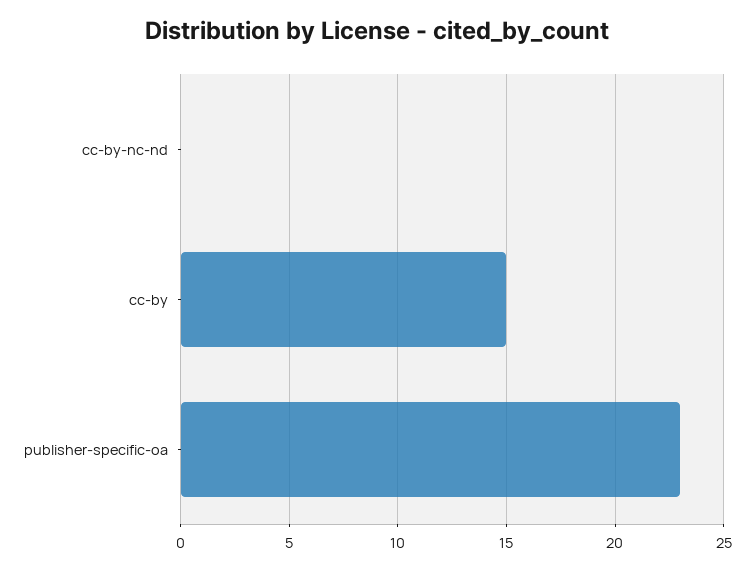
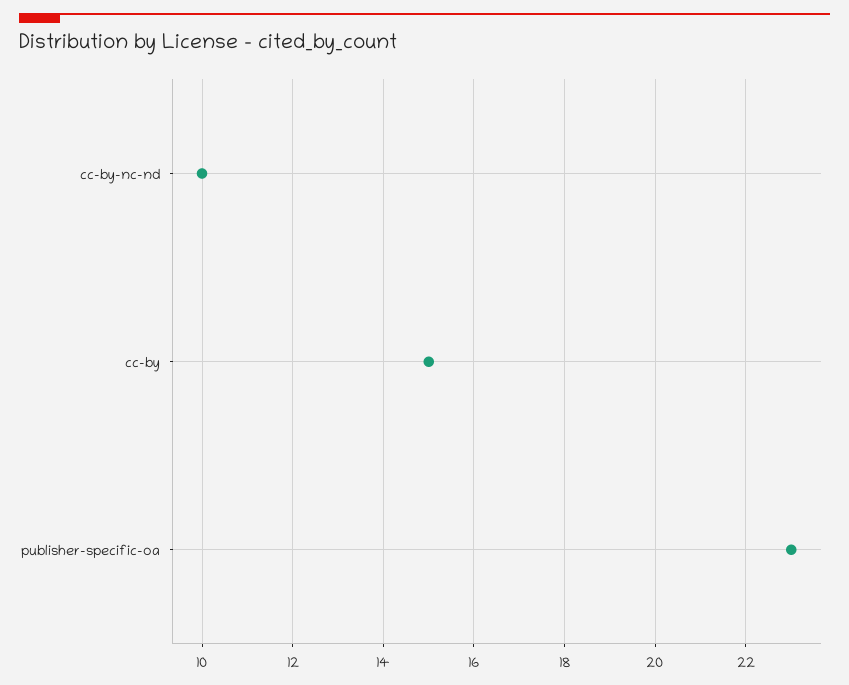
  {
-   "cc-by-nc-nd": 0,
+   "cc-by-nc-nd": 10,
    "cc-by": 15,
    "publisher-specific-oa": 23
  }

